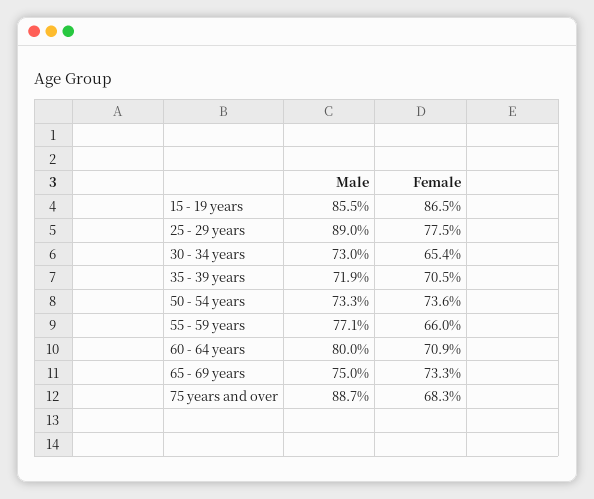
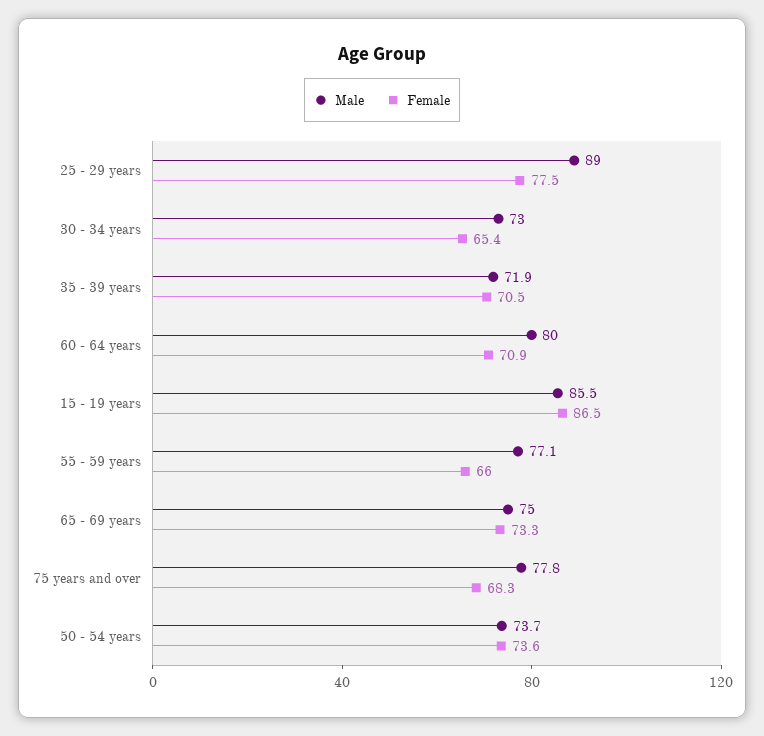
  {
    "Male": {
      "15 - 19 years": 85.5,
      "25 - 29 years": 89,
      "30 - 34 years": 73,
      "35 - 39 years": 71.9,
-     "50 - 54 years": 73.3,
+     "50 - 54 years": 73.7,
      "55 - 59 years": 77.1,
      "60 - 64 years": 80,
      "65 - 69 years": 75,
-     "75 years and over": 88.7
+     "75 years and over": 77.8
    },
    "Female": {
      "15 - 19 years": 86.5,
      "25 - 29 years": 77.5,
      "30 - 34 years": 65.4,
      "35 - 39 years": 70.5,
      "50 - 54 years": 73.6,
      "55 - 59 years": 66,
      "60 - 64 years": 70.9,
      "65 - 69 years": 73.3,
      "75 years and over": 68.3
    }
  }

